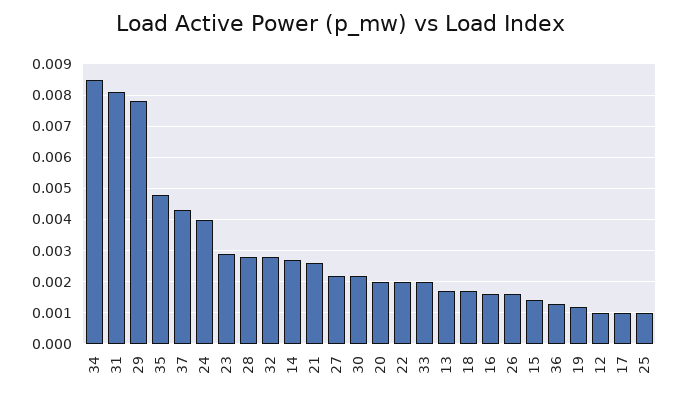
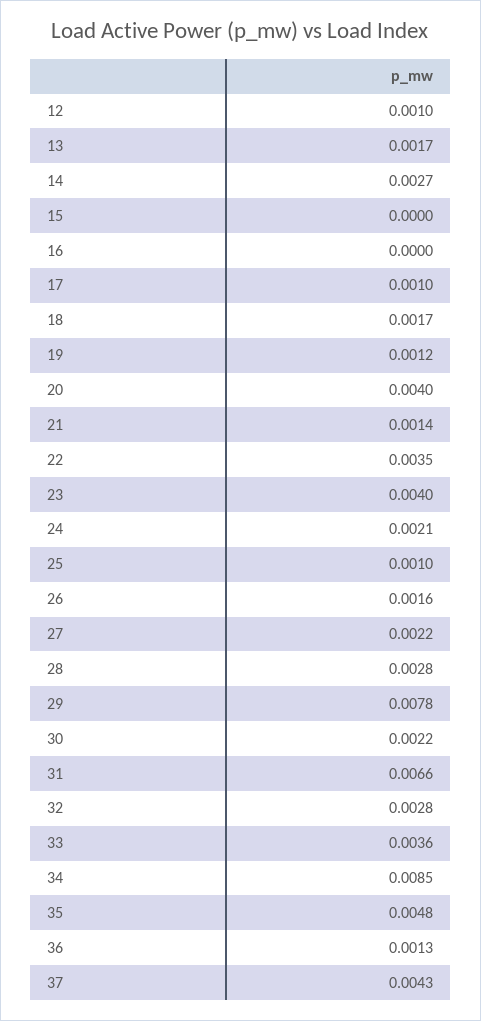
  {
    "34": 0.0085,
-   "31": 0.008,
+   "31": 0.0066,
    "29": 0.0078,
    "35": 0.0048,
    "37": 0.0043,
-   "24": 0.004,
+   "24": 0.0021,
-   "23": 0.003,
+   "23": 0.004,
    "28": 0.0028,
    "32": 0.0028,
    "14": 0.0027,
-   "21": 0.0025,
+   "21": 0.0014,
    "27": 0.0022,
    "30": 0.0022,
-   "20": 0.002,
+   "20": 0.004,
-   "22": 0.002,
+   "22": 0.0035,
-   "33": 0.002,
+   "33": 0.0036,
    "13": 0.0017,
    "18": 0.0017,
-   "16": 0.0015,
+   "16": 0,
    "26": 0.0016,
-   "15": 0.0015,
+   "15": 0,
    "36": 0.0013,
    "19": 0.0012,
    "12": 0.001,
    "17": 0.001,
    "25": 0.001
  }

